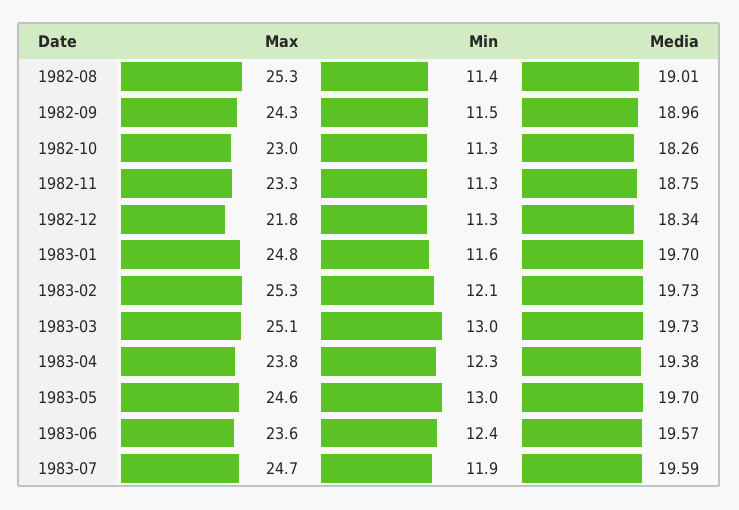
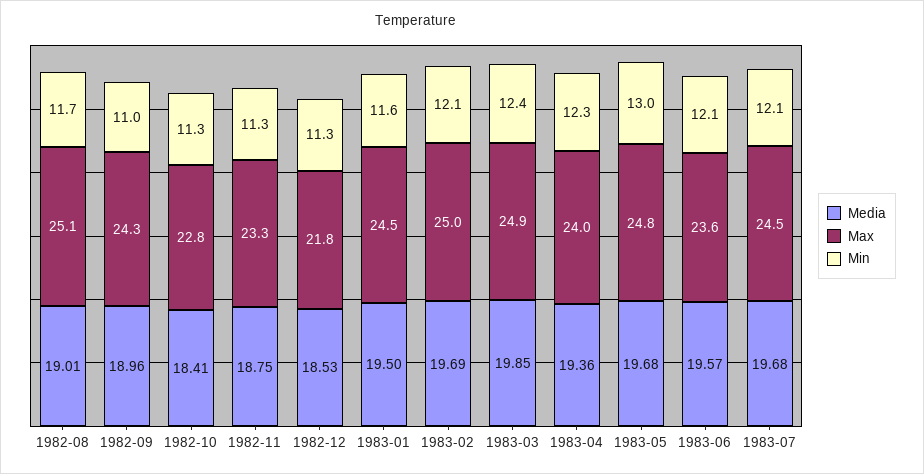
  {
    "Max": {
-     "1982-08": 25.3,
+     "1982-08": 25.1,
      "1982-09": 24.3,
-     "1982-10": 23,
+     "1982-10": 22.8,
      "1982-11": 23.3,
      "1982-12": 21.8,
-     "1983-01": 24.8,
+     "1983-01": 24.5,
-     "1983-02": 25.3,
+     "1983-02": 25,
-     "1983-03": 25.1,
+     "1983-03": 24.9,
-     "1983-04": 23.8,
+     "1983-04": 24,
-     "1983-05": 24.6,
+     "1983-05": 24.8,
      "1983-06": 23.6,
-     "1983-07": 24.7
+     "1983-07": 24.5
    },
    "Min": {
-     "1982-08": 11.4,
+     "1982-08": 11.7,
-     "1982-09": 11.5,
+     "1982-09": 11,
      "1982-10": 11.3,
      "1982-11": 11.3,
      "1982-12": 11.3,
      "1983-01": 11.6,
      "1983-02": 12.1,
-     "1983-03": 13,
+     "1983-03": 12.4,
      "1983-04": 12.3,
      "1983-05": 13,
-     "1983-06": 12.4,
+     "1983-06": 12.1,
-     "1983-07": 11.9
+     "1983-07": 12.1
    },
    "Media": {
      "1982-08": 19.01,
      "1982-09": 18.96,
-     "1982-10": 18.26,
+     "1982-10": 18.41,
      "1982-11": 18.75,
-     "1982-12": 18.34,
+     "1982-12": 18.53,
-     "1983-01": 19.7,
+     "1983-01": 19.5,
-     "1983-02": 19.73,
+     "1983-02": 19.69,
-     "1983-03": 19.73,
+     "1983-03": 19.85,
-     "1983-04": 19.38,
+     "1983-04": 19.36,
-     "1983-05": 19.7,
+     "1983-05": 19.68,
      "1983-06": 19.57,
-     "1983-07": 19.59
+     "1983-07": 19.68
    }
  }

